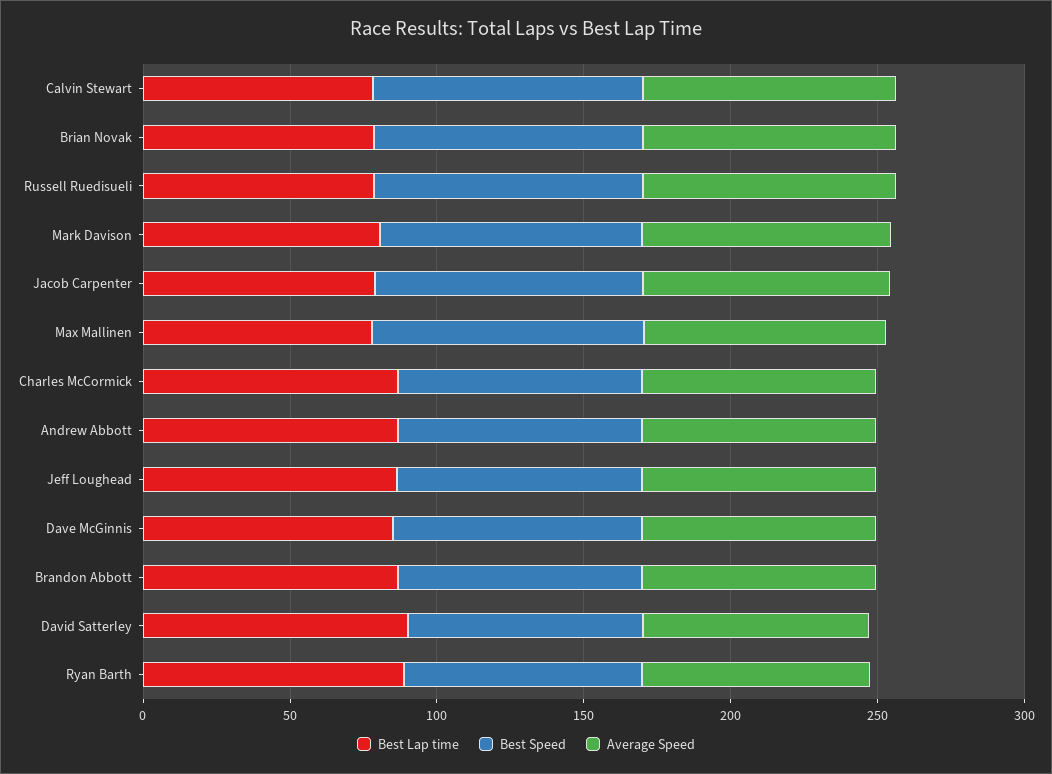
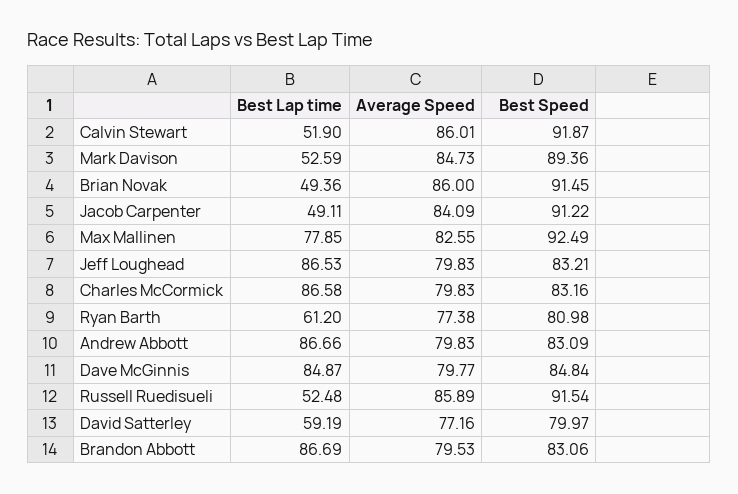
  {
    "Best Lap time": {
-     "Calvin Stewart": 80,
+     "Calvin Stewart": 51.9,
-     "Brian Novak": 80,
+     "Brian Novak": 49.36,
-     "Russell Ruedisueli": 80,
+     "Russell Ruedisueli": 52.48,
-     "Mark Davison": 80,
+     "Mark Davison": 52.59,
-     "Jacob Carpenter": 80,
+     "Jacob Carpenter": 49.11,
      "Max Mallinen": 77.85,
      "Charles McCormick": 86.58,
      "Andrew Abbott": 86.66,
      "Jeff Loughead": 86.53,
      "Dave McGinnis": 84.87,
      "Brandon Abbott": 86.69,
-     "David Satterley": 90,
+     "David Satterley": 59.19,
-     "Ryan Barth": 90
+     "Ryan Barth": 61.2
    },
    "Best Speed": {
      "Calvin Stewart": 91.87,
      "Brian Novak": 91.45,
      "Russell Ruedisueli": 91.54,
      "Mark Davison": 89.36,
      "Jacob Carpenter": 91.22,
      "Max Mallinen": 92.49,
      "Charles McCormick": 83.16,
      "Andrew Abbott": 83.09,
      "Jeff Loughead": 83.21,
      "Dave McGinnis": 84.84,
      "Brandon Abbott": 83.06,
      "David Satterley": 79.97,
      "Ryan Barth": 80.98
    },
    "Average Speed": {
      "Calvin Stewart": 86.01,
      "Brian Novak": 86,
      "Russell Ruedisueli": 85.89,
      "Mark Davison": 84.73,
      "Jacob Carpenter": 84.09,
      "Max Mallinen": 82.55,
      "Charles McCormick": 79.83,
      "Andrew Abbott": 79.83,
      "Jeff Loughead": 79.83,
      "Dave McGinnis": 79.77,
      "Brandon Abbott": 79.53,
      "David Satterley": 77.16,
      "Ryan Barth": 77.38
    }
  }

